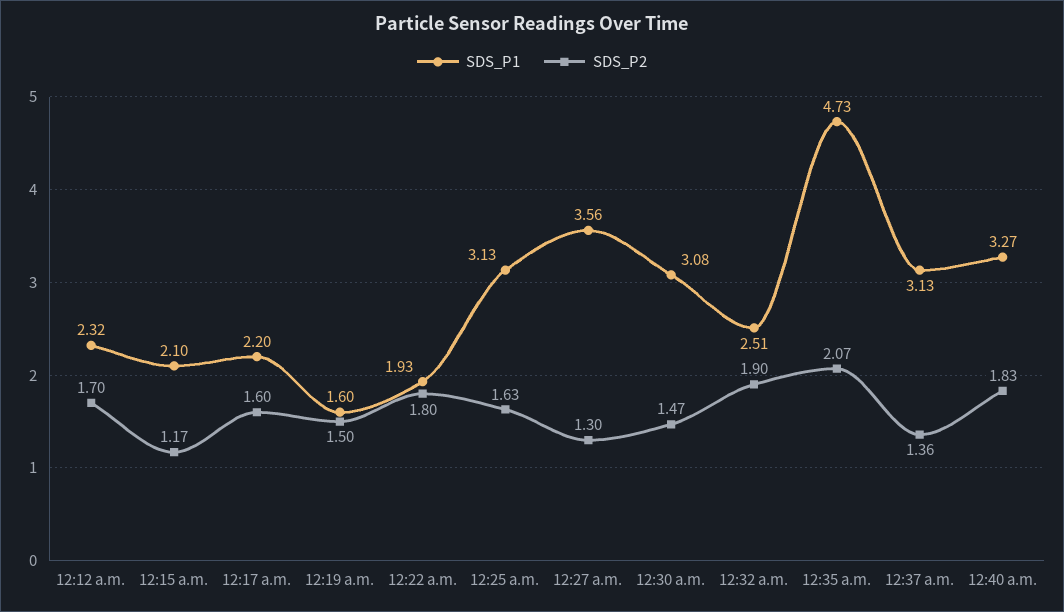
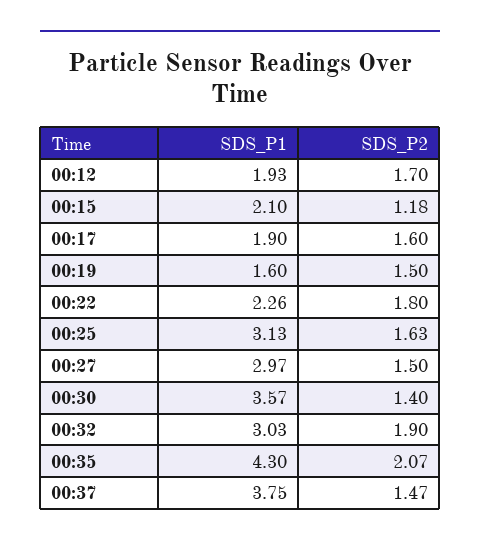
  {
    "SDS_P1": {
-     "12:12 a.m.": 2.32,
+     "12:12 a.m.": 1.93,
      "12:15 a.m.": 2.1,
-     "12:17 a.m.": 2.2,
+     "12:17 a.m.": 1.9,
      "12:19 a.m.": 1.6,
-     "12:22 a.m.": 1.93,
+     "12:22 a.m.": 2.26,
      "12:25 a.m.": 3.13,
-     "12:27 a.m.": 3.56,
+     "12:27 a.m.": 2.97,
-     "12:30 a.m.": 3.08,
+     "12:30 a.m.": 3.57,
-     "12:32 a.m.": 2.51,
+     "12:32 a.m.": 3.03,
-     "12:35 a.m.": 4.73,
+     "12:35 a.m.": 4.3,
-     "12:37 a.m.": 3.13,
+     "12:37 a.m.": 3.75
-     "12:40 a.m.": 3.27
    },
    "SDS_P2": {
      "12:12 a.m.": 1.7,
-     "12:15 a.m.": 1.17,
+     "12:15 a.m.": 1.18,
      "12:17 a.m.": 1.6,
      "12:19 a.m.": 1.5,
      "12:22 a.m.": 1.8,
      "12:25 a.m.": 1.63,
-     "12:27 a.m.": 1.3,
+     "12:27 a.m.": 1.5,
-     "12:30 a.m.": 1.47,
+     "12:30 a.m.": 1.4,
      "12:32 a.m.": 1.9,
      "12:35 a.m.": 2.07,
-     "12:37 a.m.": 1.36,
+     "12:37 a.m.": 1.47
-     "12:40 a.m.": 1.83
    }
  }

